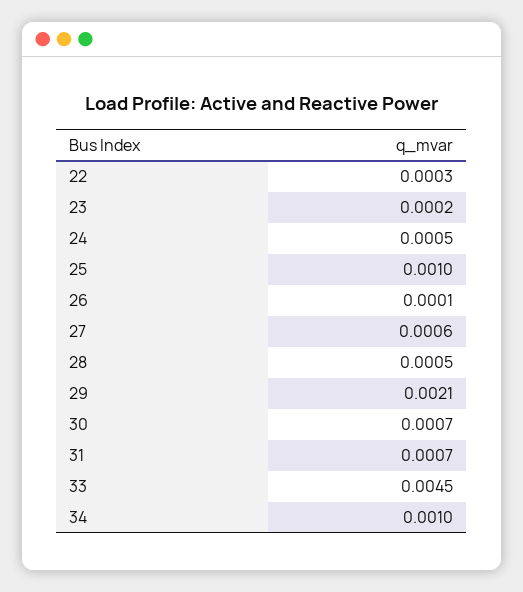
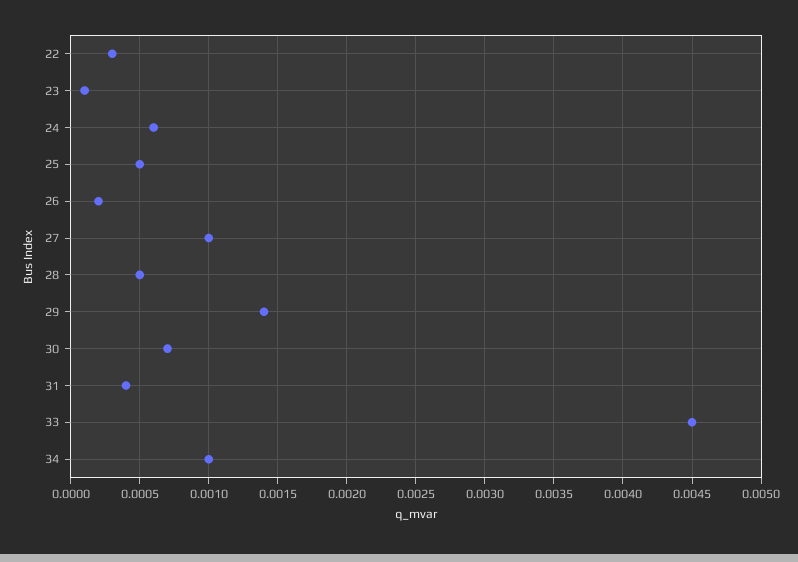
  {
    "22": 0.0003,
-   "23": 0.0002,
+   "23": 0.0001,
-   "24": 0.0005,
+   "24": 0.0006,
-   "25": 0.001,
+   "25": 0.0005,
-   "26": 0.0001,
+   "26": 0.0002,
-   "27": 0.0006,
+   "27": 0.001,
    "28": 0.0005,
-   "29": 0.0021,
+   "29": 0.0014,
    "30": 0.0007,
-   "31": 0.0007,
+   "31": 0.0004,
    "33": 0.0045,
    "34": 0.001
  }

